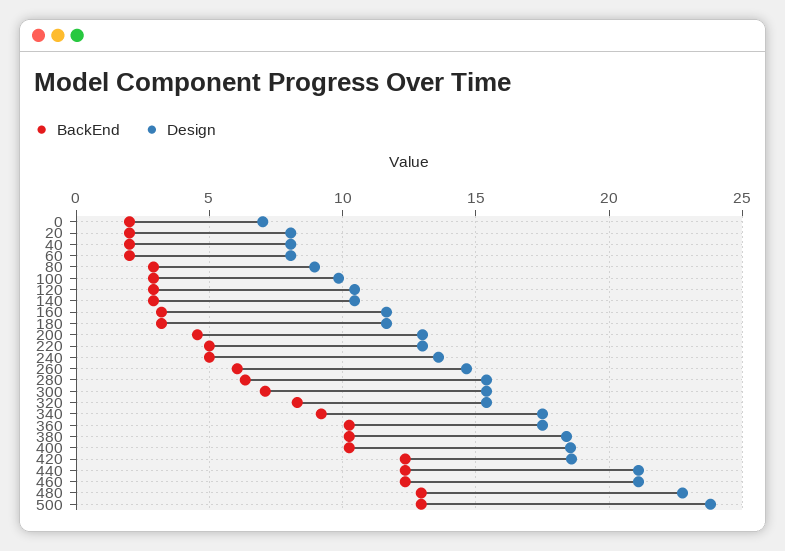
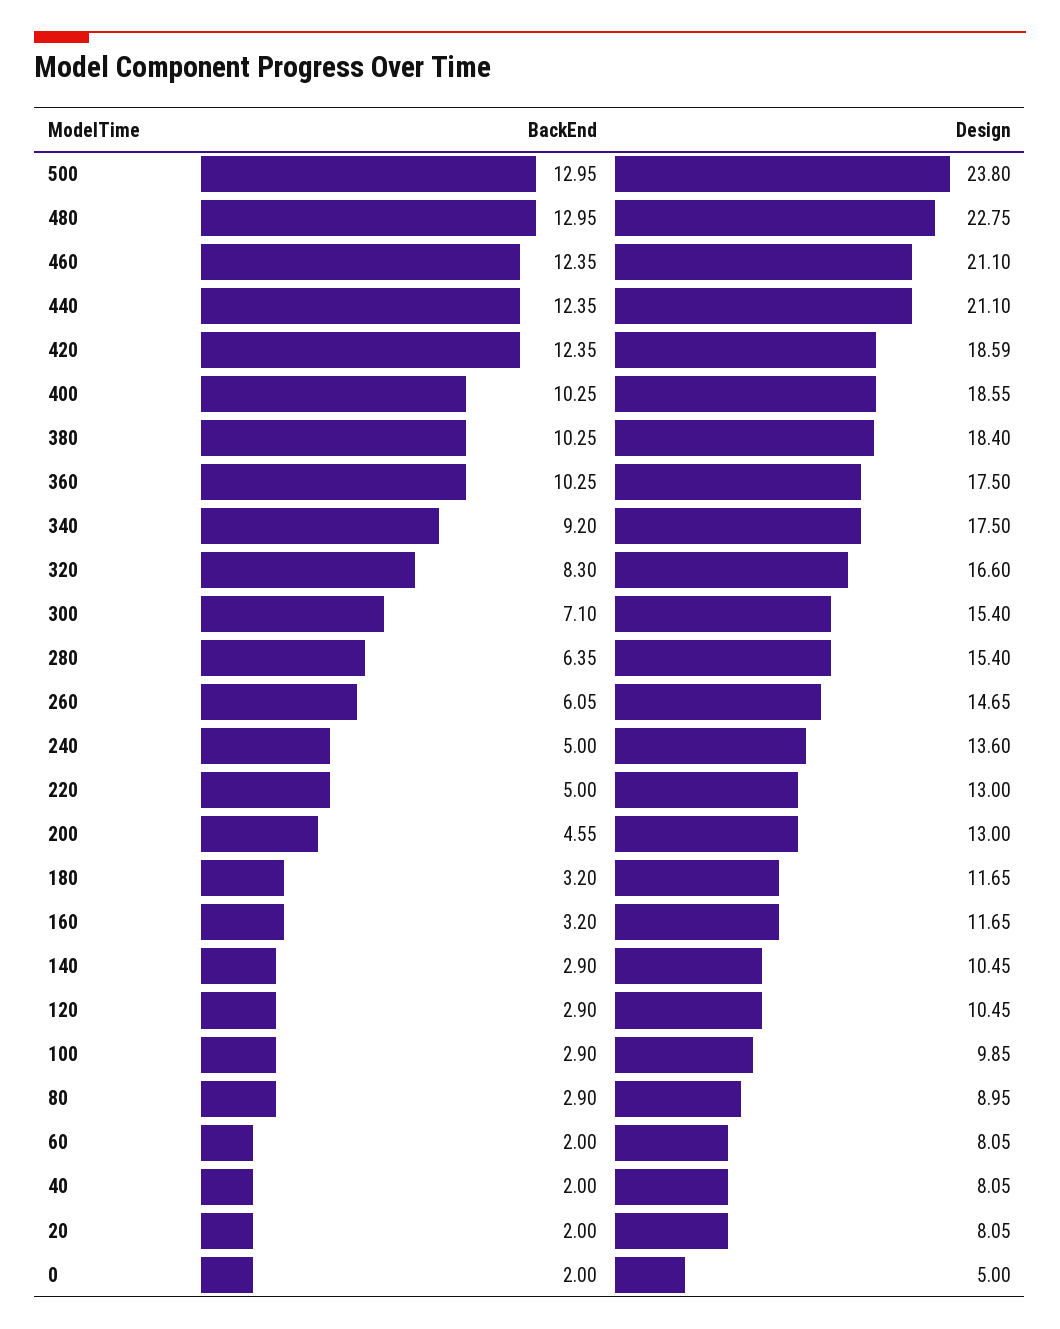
  {
    "BackEnd": {
      "0": 2,
      "20": 2,
      "40": 2,
      "60": 2,
      "80": 2.9,
      "100": 2.9,
      "120": 2.9,
      "140": 2.9,
      "160": 3.2,
      "180": 3.2,
      "200": 4.55,
      "220": 5,
      "240": 5,
      "260": 6.05,
      "280": 6.35,
      "300": 7.1,
      "320": 8.3,
      "340": 9.2,
      "360": 10.25,
      "380": 10.25,
      "400": 10.25,
      "420": 12.35,
      "440": 12.35,
      "460": 12.35,
      "480": 12.95,
      "500": 12.95
    },
    "Design": {
-     "0": 7,
+     "0": 5,
      "20": 8.05,
      "40": 8.05,
      "60": 8.05,
      "80": 8.95,
      "100": 9.85,
      "120": 10.45,
      "140": 10.45,
      "160": 11.65,
      "180": 11.65,
      "200": 13,
      "220": 13,
      "240": 13.6,
      "260": 14.65,
      "280": 15.4,
      "300": 15.4,
-     "320": 15.5,
+     "320": 16.6,
      "340": 17.5,
      "360": 17.5,
      "380": 18.4,
      "400": 18.55,
      "420": 18.59,
      "440": 21.1,
      "460": 21.1,
      "480": 22.75,
      "500": 23.8
    }
  }

